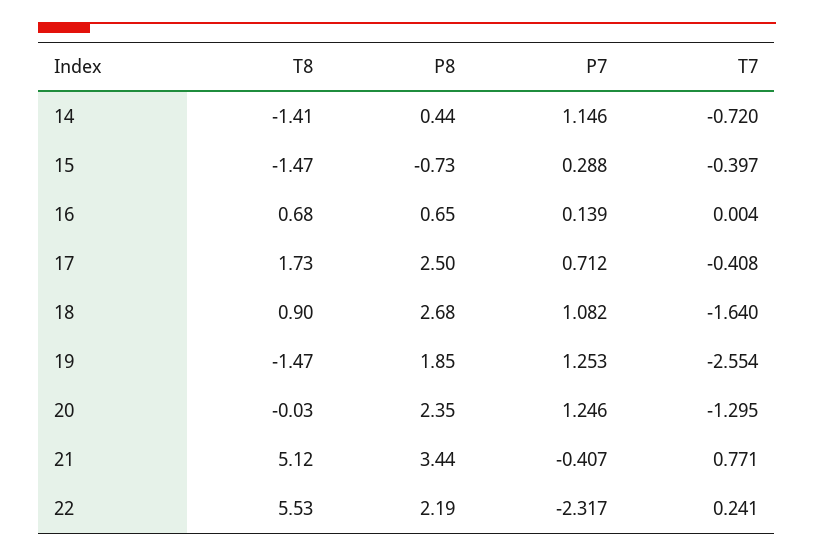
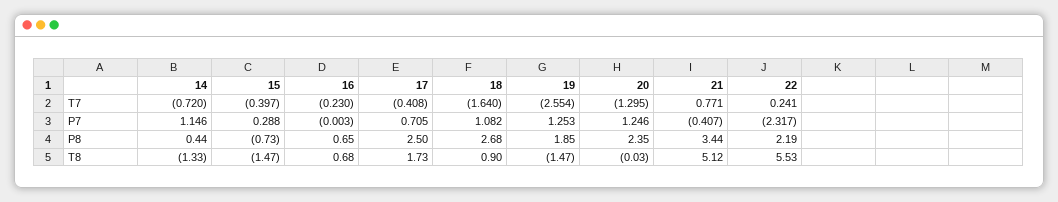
  {
    "T8": {
-     "14": -1.41,
+     "14": -1.33,
      "15": -1.47,
      "16": 0.68,
      "17": 1.73,
      "18": 0.9,
      "19": -1.47,
      "20": -0.03,
      "21": 5.12,
      "22": 5.53
    },
    "P8": {
      "14": 0.44,
      "15": -0.73,
      "16": 0.65,
      "17": 2.5,
      "18": 2.68,
      "19": 1.85,
      "20": 2.35,
      "21": 3.44,
      "22": 2.19
    },
    "P7": {
      "14": 1.146,
      "15": 0.288,
-     "16": 0.139,
+     "16": -0.003,
-     "17": 0.712,
+     "17": 0.705,
      "18": 1.082,
      "19": 1.253,
      "20": 1.246,
      "21": -0.407,
      "22": -2.317
    },
    "T7": {
      "14": -0.72,
      "15": -0.397,
-     "16": 0.004,
+     "16": -0.23,
      "17": -0.408,
      "18": -1.64,
      "19": -2.554,
      "20": -1.295,
      "21": 0.771,
      "22": 0.241
    }
  }

